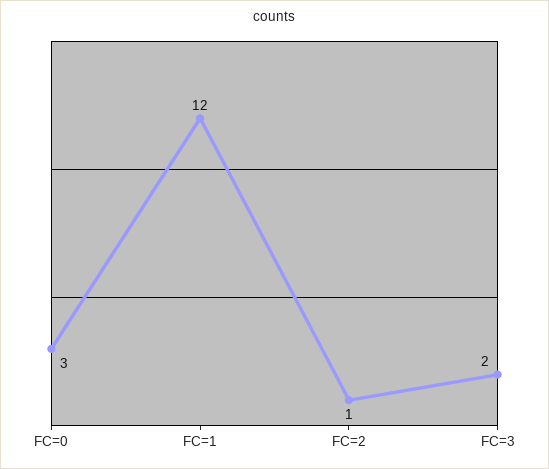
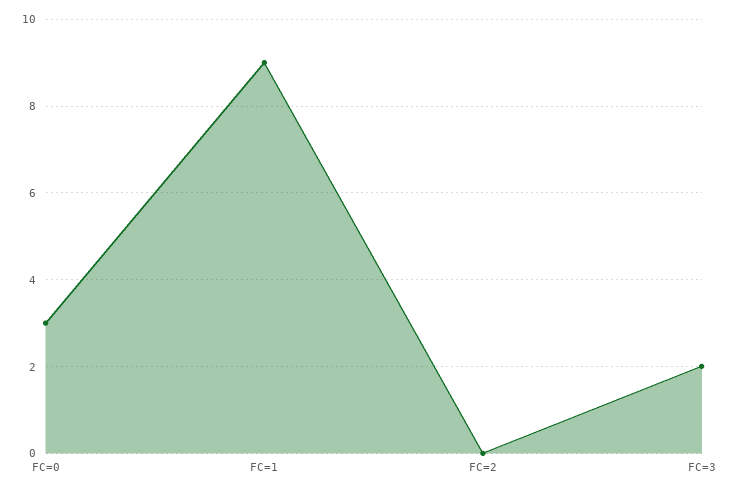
  {
    "FC=0": 3,
-   "FC=1": 12,
+   "FC=1": 9,
-   "FC=2": 1,
+   "FC=2": 0,
    "FC=3": 2
  }

